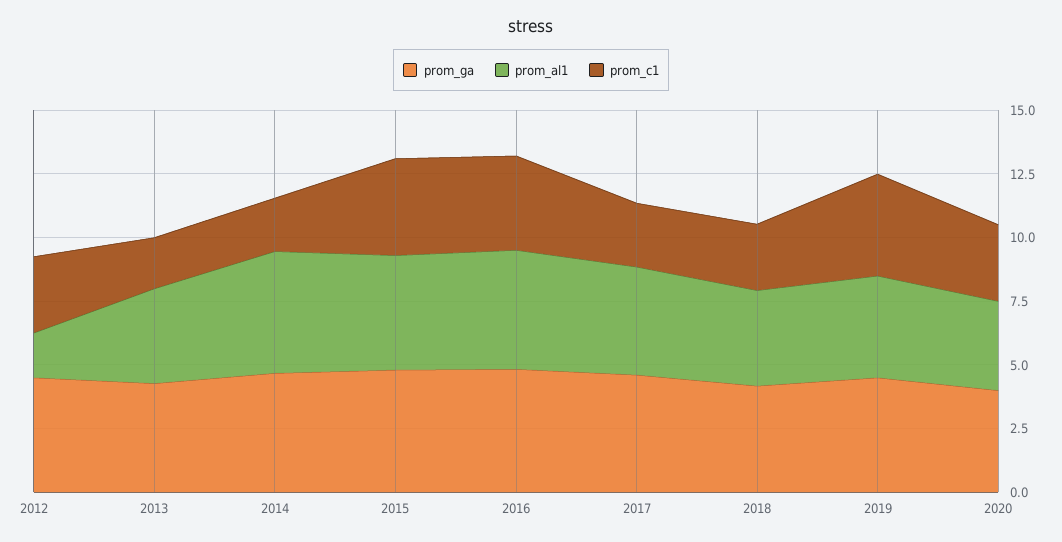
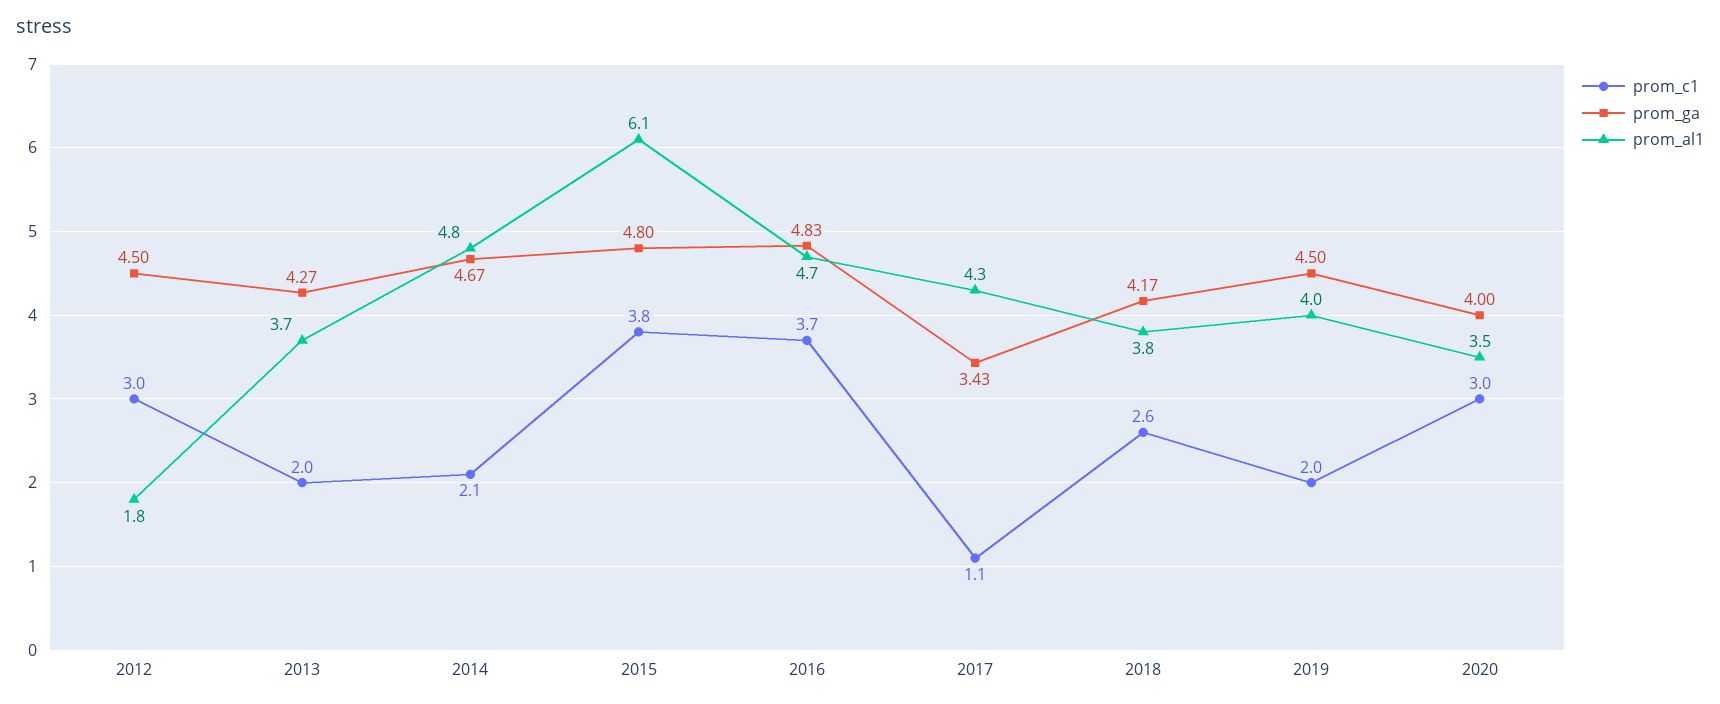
  {
    "prom_ga": {
      "2012": 4.5,
      "2013": 4.27,
      "2014": 4.67,
      "2015": 4.8,
      "2016": 4.83,
-     "2017": 4.5,
+     "2017": 3.43,
      "2018": 4.17,
      "2019": 4.5,
      "2020": 4
    },
    "prom_al1": {
      "2012": 1.8,
      "2013": 3.7,
      "2014": 4.8,
-     "2015": 4.5,
+     "2015": 6.1,
      "2016": 4.7,
      "2017": 4.3,
      "2018": 3.8,
      "2019": 4,
      "2020": 3.5
    },
    "prom_c1": {
      "2012": 3,
      "2013": 2,
      "2014": 2.1,
      "2015": 3.8,
      "2016": 3.7,
-     "2017": 2.5,
+     "2017": 1.1,
      "2018": 2.6,
-     "2019": 4,
+     "2019": 2,
      "2020": 3
    }
  }

